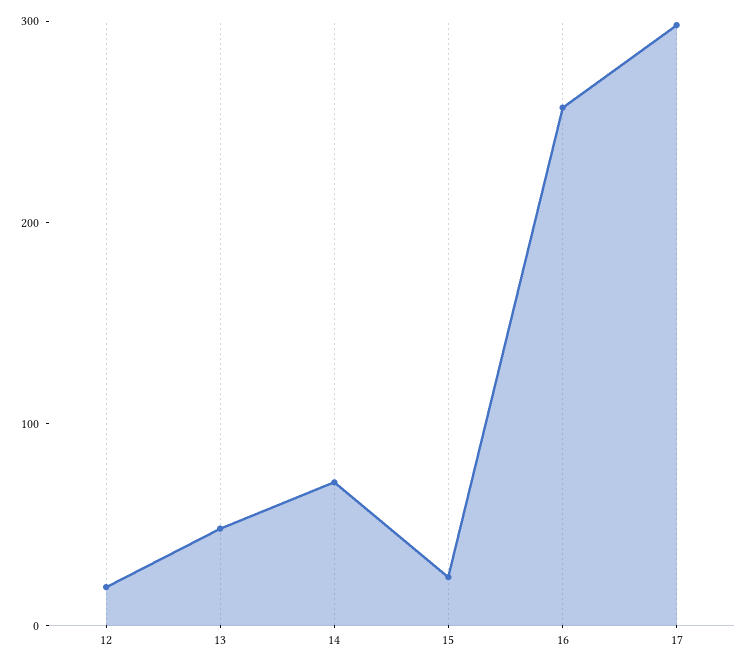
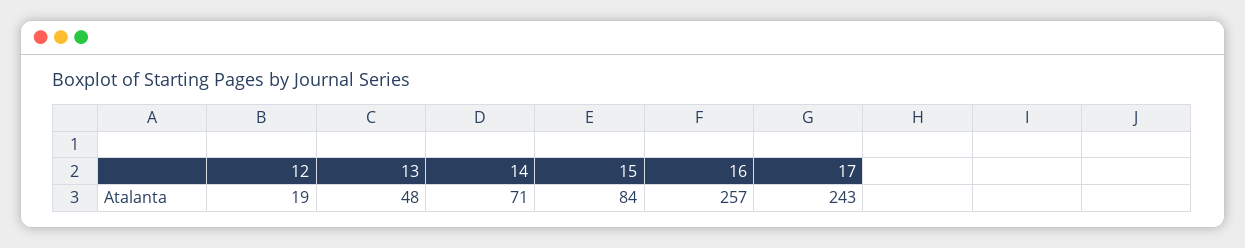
  {
    "12": 19,
    "13": 48,
    "14": 71,
-   "15": 20,
+   "15": 84,
    "16": 257,
-   "17": 300
+   "17": 243
  }

